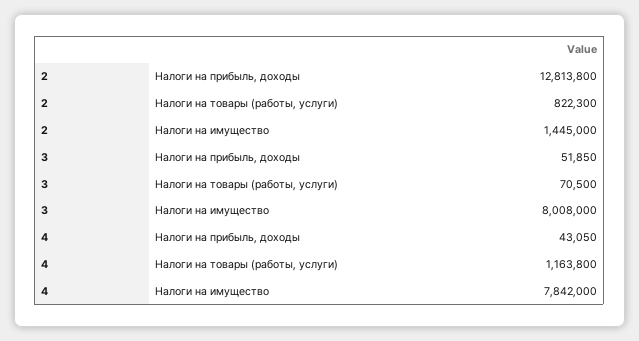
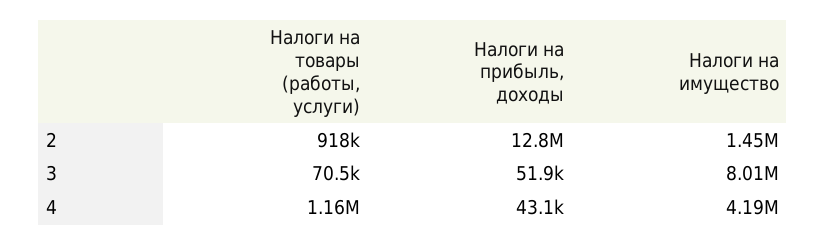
  {
    "2": {
      "Налоги на прибыль, доходы": 12813800,
-     "Налоги на товары (работы, услуги)": 822300,
+     "Налоги на товары (работы, услуги)": 918000,
      "Налоги на имущество": 1445000
    },
    "3": {
      "Налоги на прибыль, доходы": 51850,
      "Налоги на товары (работы, услуги)": 70500,
      "Налоги на имущество": 8008000
    },
    "4": {
      "Налоги на прибыль, доходы": 43050,
      "Налоги на товары (работы, услуги)": 1163800,
-     "Налоги на имущество": 7842000
+     "Налоги на имущество": 4190000
    }
  }

